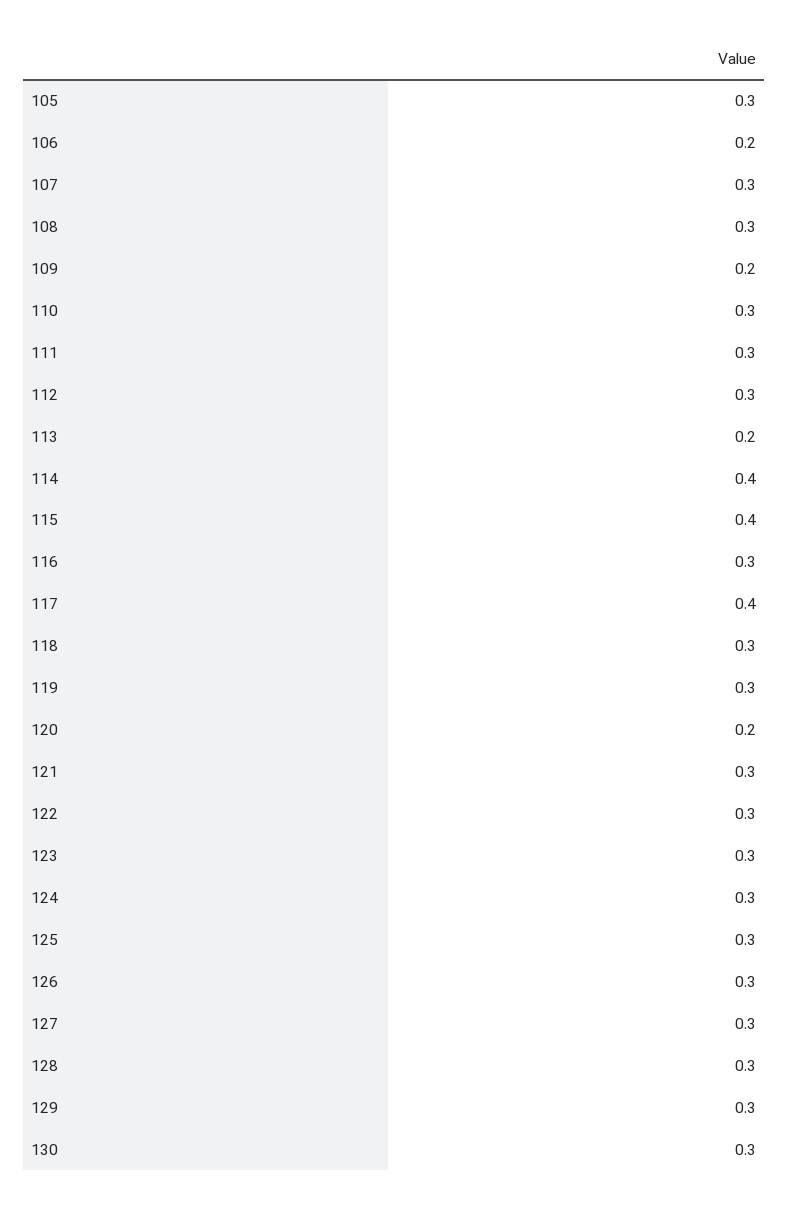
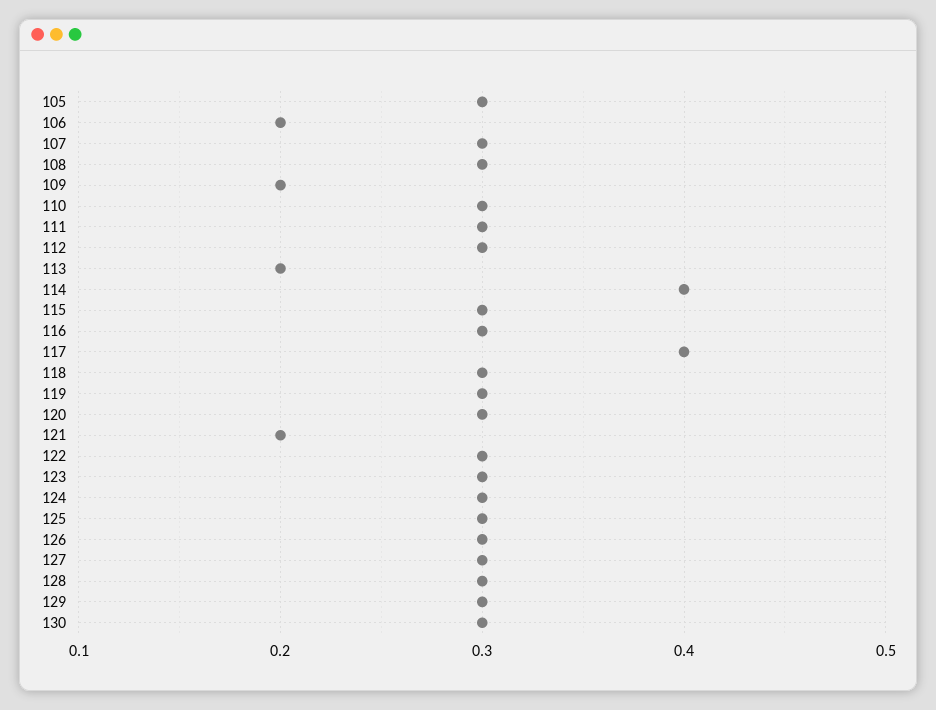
  {
    "105": 0.3,
    "106": 0.2,
    "107": 0.3,
    "108": 0.3,
    "109": 0.2,
    "110": 0.3,
    "111": 0.3,
    "112": 0.3,
    "113": 0.2,
    "114": 0.4,
-   "115": 0.4,
+   "115": 0.3,
    "116": 0.3,
    "117": 0.4,
    "118": 0.3,
    "119": 0.3,
-   "120": 0.2,
+   "120": 0.3,
-   "121": 0.3,
+   "121": 0.2,
    "122": 0.3,
    "123": 0.3,
    "124": 0.3,
    "125": 0.3,
    "126": 0.3,
    "127": 0.3,
    "128": 0.3,
    "129": 0.3,
    "130": 0.3
  }

